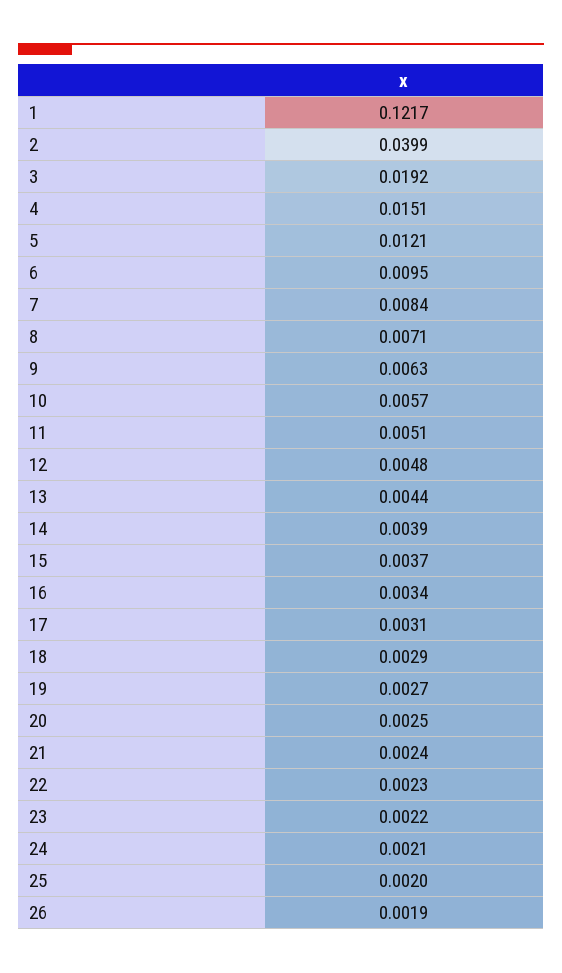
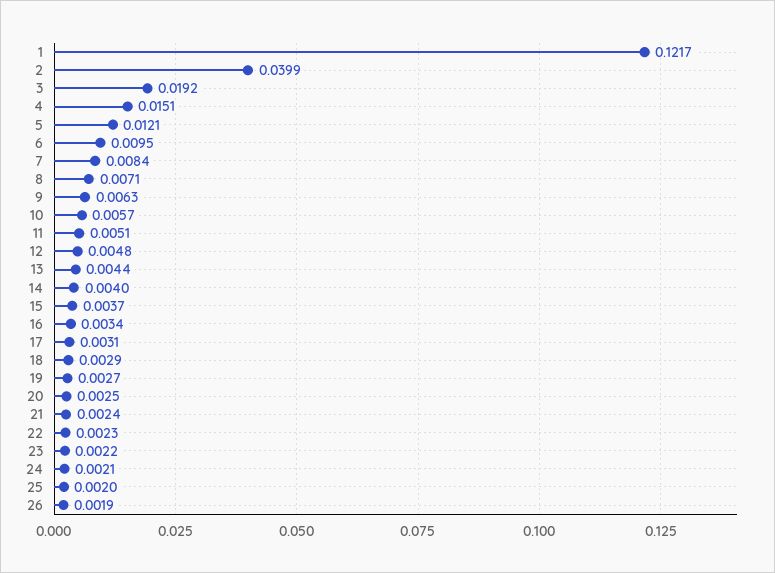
  {
    "1": 0.1217,
    "2": 0.0399,
    "3": 0.0192,
    "4": 0.0151,
    "5": 0.0121,
    "6": 0.0095,
    "7": 0.0084,
    "8": 0.0071,
    "9": 0.0063,
    "10": 0.0057,
    "11": 0.0051,
    "12": 0.0048,
    "13": 0.0044,
-   "14": 0.0039,
+   "14": 0.004,
    "15": 0.0037,
    "16": 0.0034,
    "17": 0.0031,
    "18": 0.0029,
    "19": 0.0027,
    "20": 0.0025,
    "21": 0.0024,
    "22": 0.0023,
    "23": 0.0022,
    "24": 0.0021,
    "25": 0.002,
    "26": 0.0019
  }

